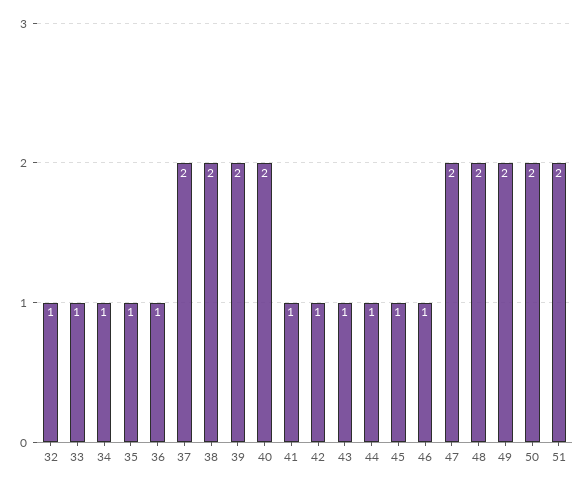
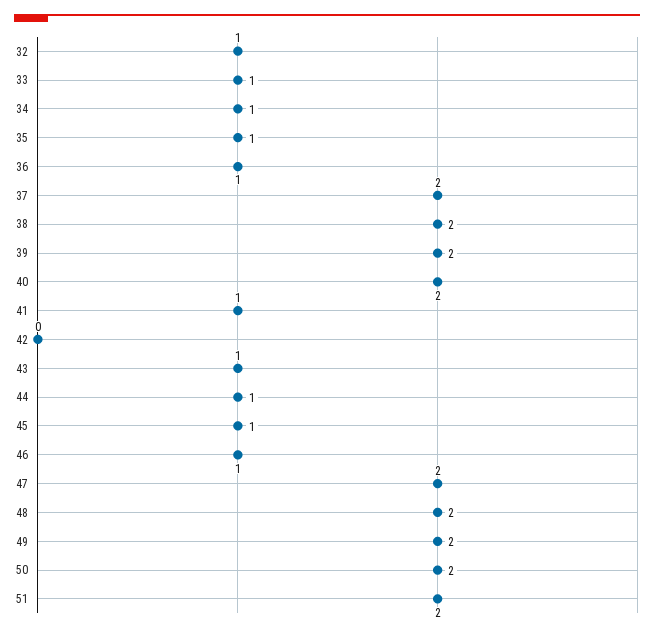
  {
    "32": 1,
    "33": 1,
    "34": 1,
    "35": 1,
    "36": 1,
    "37": 2,
    "38": 2,
    "39": 2,
    "40": 2,
    "41": 1,
-   "42": 1,
+   "42": 0,
    "43": 1,
    "44": 1,
    "45": 1,
    "46": 1,
    "47": 2,
    "48": 2,
    "49": 2,
    "50": 2,
    "51": 2
  }

